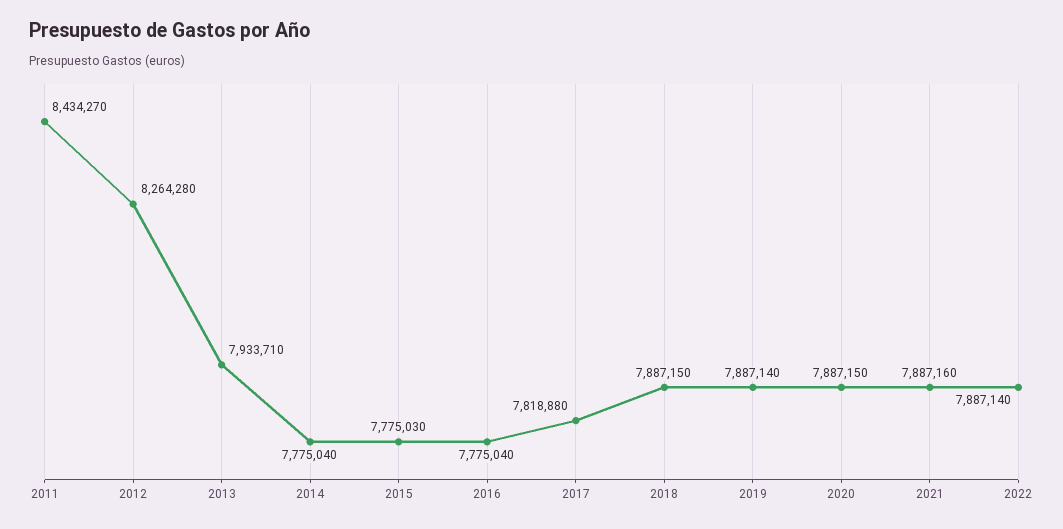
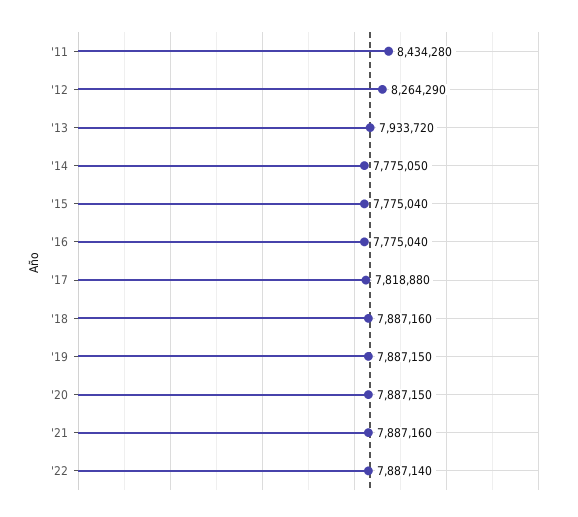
  {
-   "2011": 8434270,
+   "2011": 8434280,
-   "2012": 8264280,
+   "2012": 8264290,
-   "2013": 7933710,
+   "2013": 7933720,
-   "2014": 7775040,
+   "2014": 7775050,
-   "2015": 7775030,
+   "2015": 7775040,
    "2016": 7775040,
    "2017": 7818880,
-   "2018": 7887150,
+   "2018": 7887160,
-   "2019": 7887140,
+   "2019": 7887150,
    "2020": 7887150,
    "2021": 7887160,
    "2022": 7887140
  }

